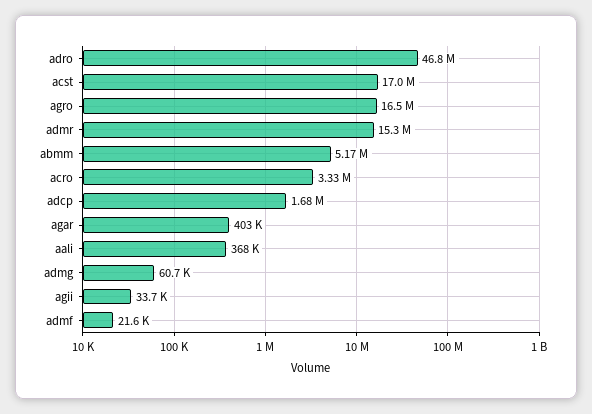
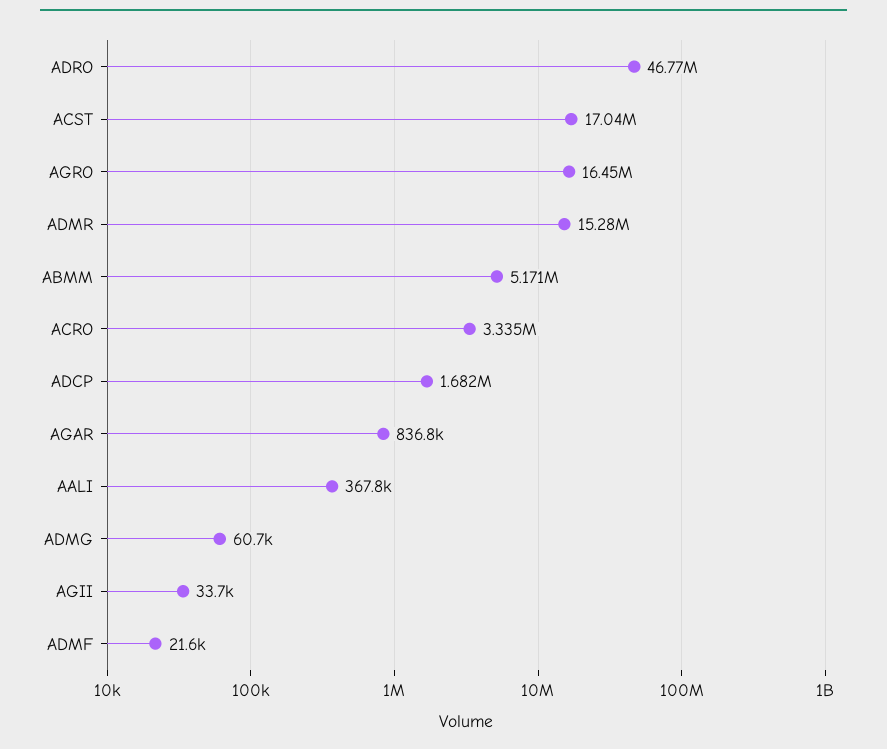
  {
    "adro": 46770000,
    "acst": 17040000,
    "agro": 16450000,
    "admr": 15280000,
    "abmm": 5171000,
    "acro": 3335000,
    "adcp": 1682000,
-   "agar": 403000,
+   "agar": 836800,
    "aali": 367800,
    "admg": 60700,
    "agii": 33700,
    "admf": 21600
  }

